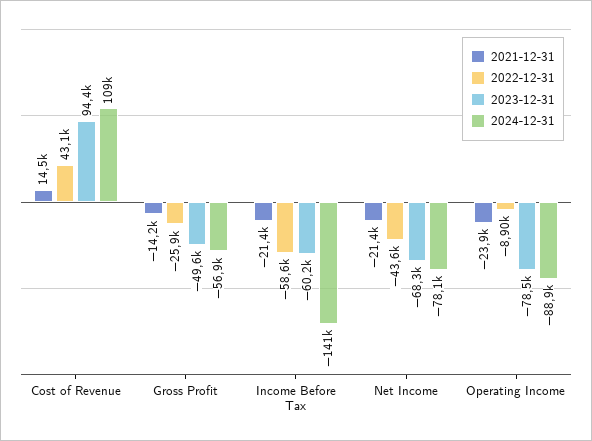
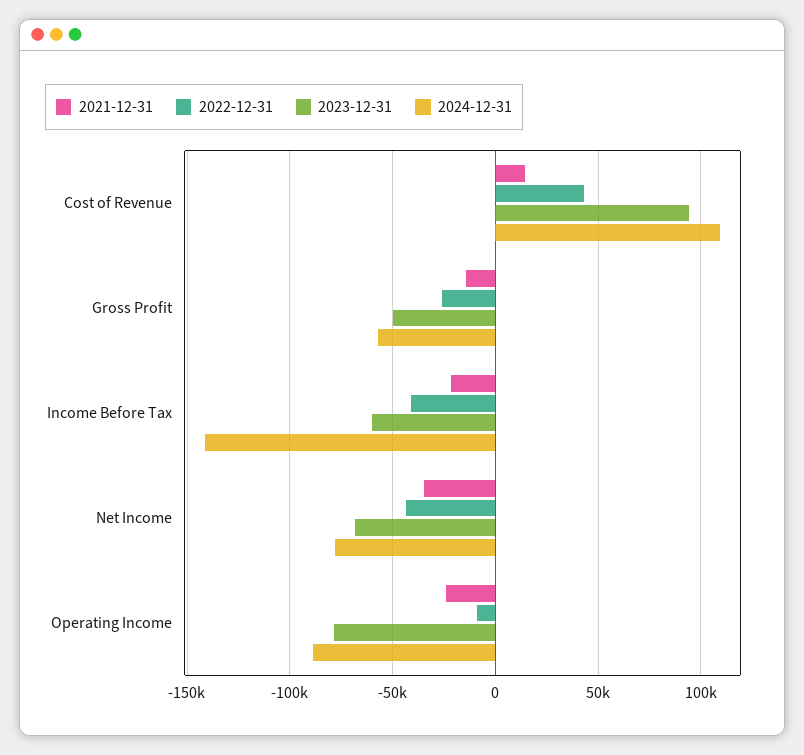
  {
    "2021-12-31": {
      "Cost of Revenue": 14500,
      "Gross Profit": -14200,
      "Income Before Tax": -21400,
-     "Net Income": -21400,
+     "Net Income": -35000,
      "Operating Income": -23900
    },
    "2022-12-31": {
      "Cost of Revenue": 43100,
      "Gross Profit": -25900,
-     "Income Before Tax": -58600,
+     "Income Before Tax": -40000,
      "Net Income": -43600,
      "Operating Income": -8900
    },
    "2023-12-31": {
      "Cost of Revenue": 94400,
      "Gross Profit": -49600,
      "Income Before Tax": -60200,
      "Net Income": -68300,
      "Operating Income": -78500
    },
    "2024-12-31": {
      "Cost of Revenue": 109000,
      "Gross Profit": -56900,
      "Income Before Tax": -141000,
      "Net Income": -78100,
      "Operating Income": -88900
    }
  }

